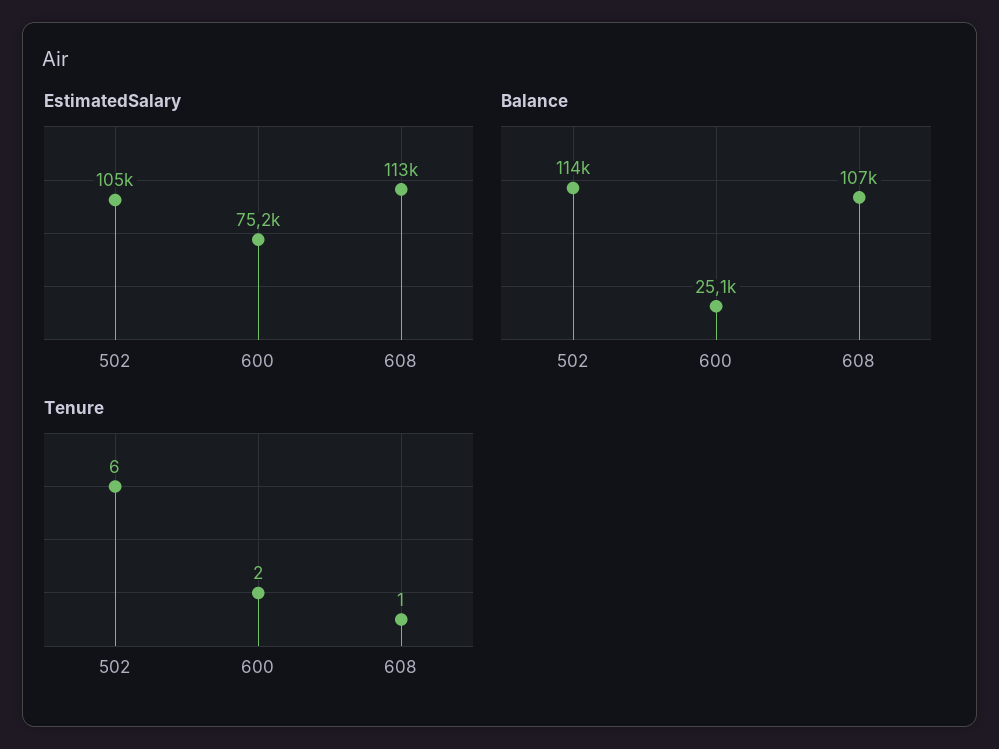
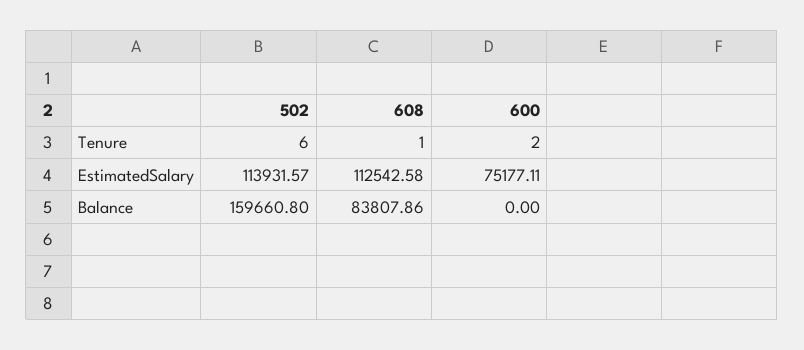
  {
    "EstimatedSalary": {
-     "502": 105000,
+     "502": 113931.57,
      "600": 75177.11,
      "608": 112542.58
    },
    "Balance": {
-     "502": 114000,
+     "502": 159660.8,
-     "600": 25100,
+     "600": 0,
-     "608": 107000
+     "608": 83807.86
    },
    "Tenure": {
      "502": 6,
      "600": 2,
      "608": 1
    }
  }

